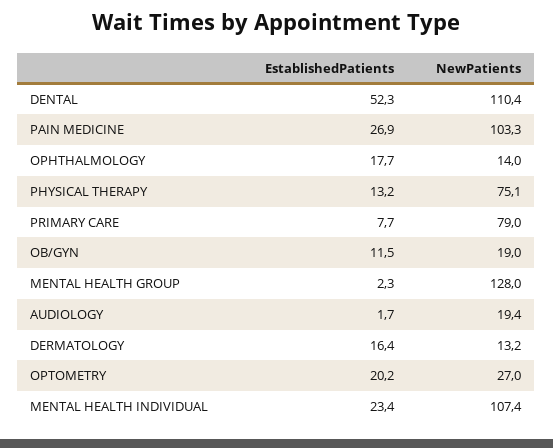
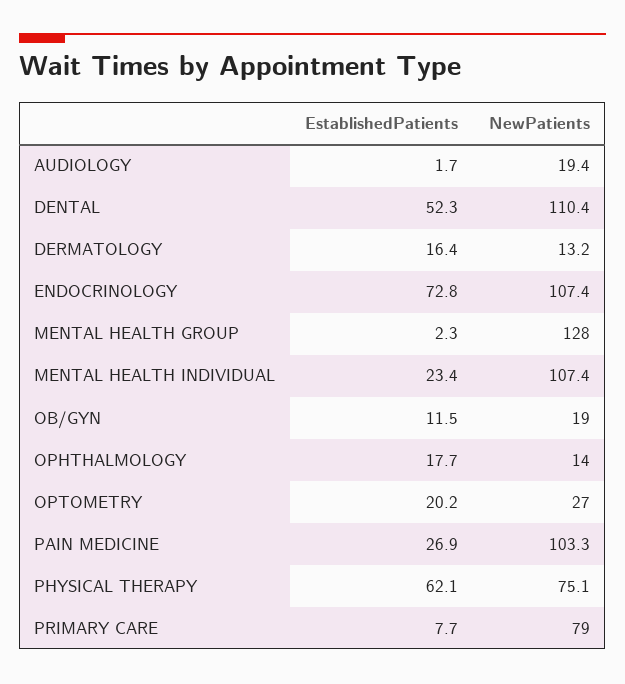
  {
    "EstablishedPatients": {
      "DENTAL": 52.3,
      "PAIN MEDICINE": 26.9,
      "OPHTHALMOLOGY": 17.7,
-     "PHYSICAL THERAPY": 13.2,
+     "PHYSICAL THERAPY": 62.1,
      "PRIMARY CARE": 7.7,
      "OB/GYN": 11.5,
      "MENTAL HEALTH GROUP": 2.3,
      "AUDIOLOGY": 1.7,
      "DERMATOLOGY": 16.4,
      "OPTOMETRY": 20.2,
-     "MENTAL HEALTH INDIVIDUAL": 23.4
+     "MENTAL HEALTH INDIVIDUAL": 23.4,
+     "ENDOCRINOLOGY": 72.8
    },
    "NewPatients": {
      "DENTAL": 110.4,
      "PAIN MEDICINE": 103.3,
      "OPHTHALMOLOGY": 14,
      "PHYSICAL THERAPY": 75.1,
      "PRIMARY CARE": 79,
      "OB/GYN": 19,
      "MENTAL HEALTH GROUP": 128,
      "AUDIOLOGY": 19.4,
      "DERMATOLOGY": 13.2,
      "OPTOMETRY": 27,
-     "MENTAL HEALTH INDIVIDUAL": 107.4
+     "MENTAL HEALTH INDIVIDUAL": 107.4,
+     "ENDOCRINOLOGY": 107.4
    }
  }

